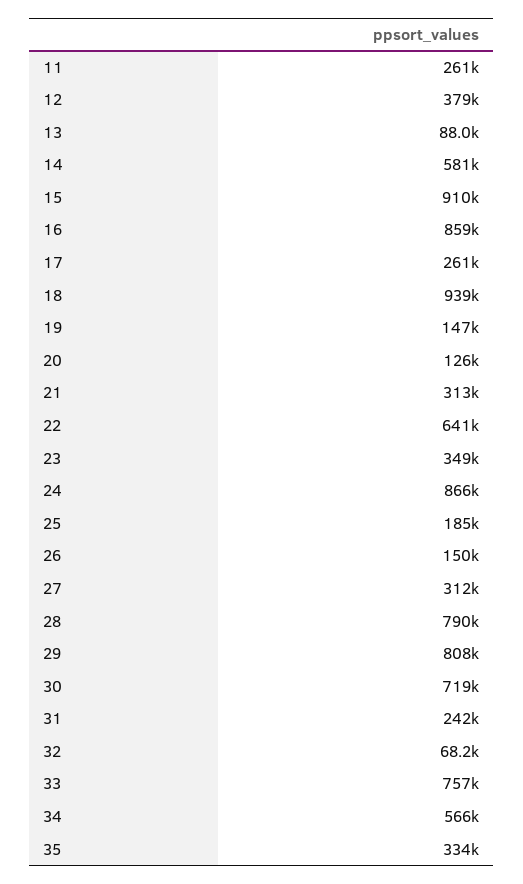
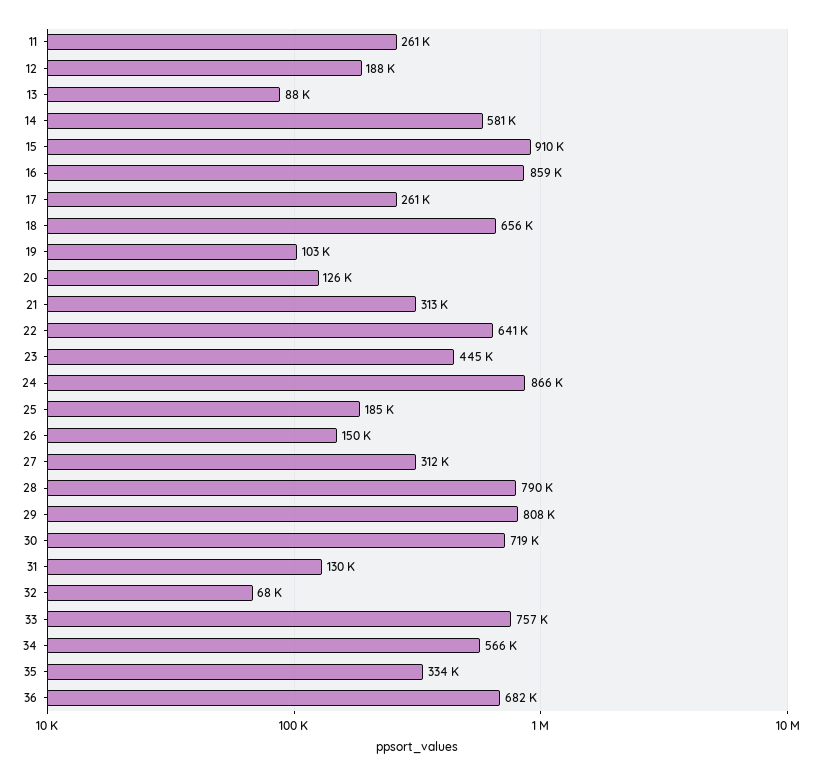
  {
    "11": 261000,
-   "12": 379000,
+   "12": 188000,
    "13": 88000,
    "14": 581000,
    "15": 910000,
    "16": 859000,
    "17": 261000,
-   "18": 939000,
+   "18": 656000,
-   "19": 147000,
+   "19": 103000,
    "20": 126000,
    "21": 313000,
    "22": 641000,
-   "23": 349000,
+   "23": 445000,
    "24": 866000,
    "25": 185000,
    "26": 150000,
    "27": 312000,
    "28": 790000,
    "29": 808000,
    "30": 719000,
-   "31": 242000,
+   "31": 130000,
    "32": 68200,
    "33": 757000,
    "34": 566000,
-   "35": 334000
+   "35": 334000,
+   "36": 682000
  }

